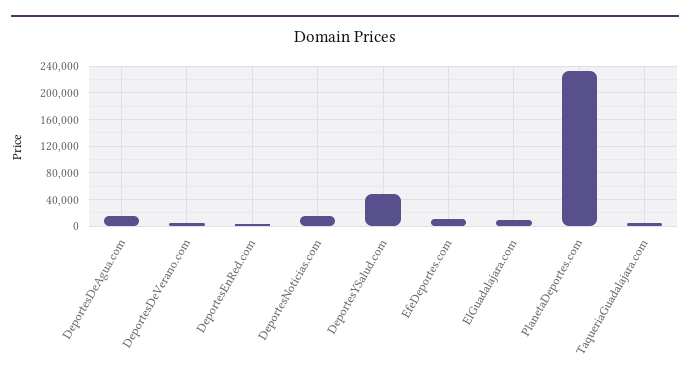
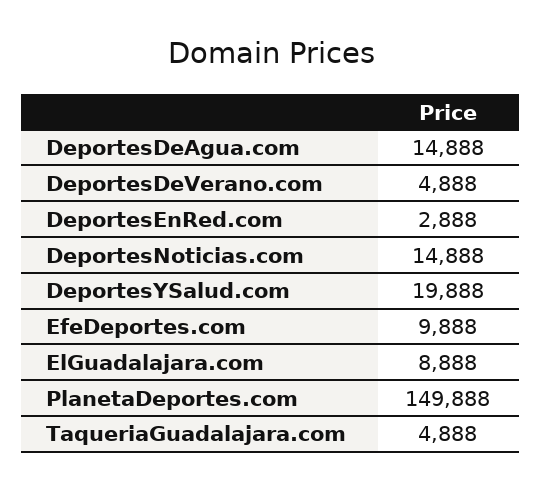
  {
    "DeportesDeAgua.com": 14888,
    "DeportesDeVerano.com": 4888,
    "DeportesEnRed.com": 2888,
    "DeportesNoticias.com": 14888,
-   "DeportesYSalud.com": 50000,
+   "DeportesYSalud.com": 19888,
    "EfeDeportes.com": 9888,
    "ElGuadalajara.com": 8888,
-   "PlanetaDeportes.com": 230000,
+   "PlanetaDeportes.com": 149888,
    "TaqueriaGuadalajara.com": 4888
  }

